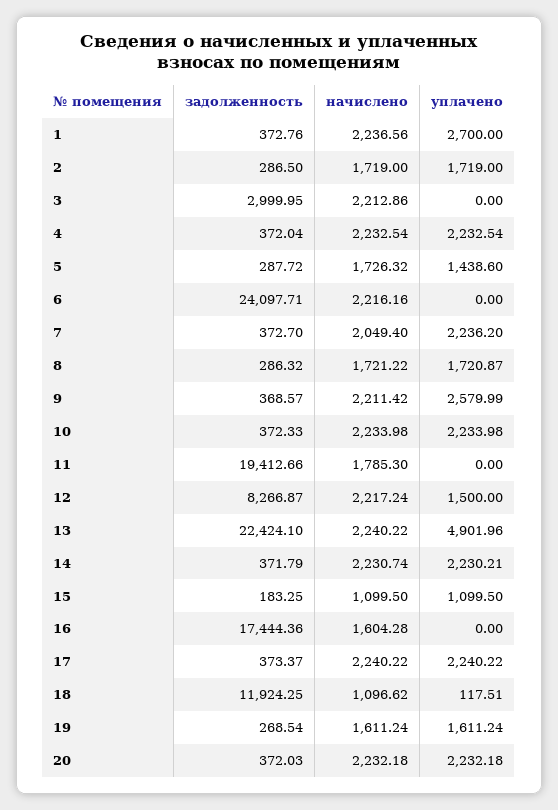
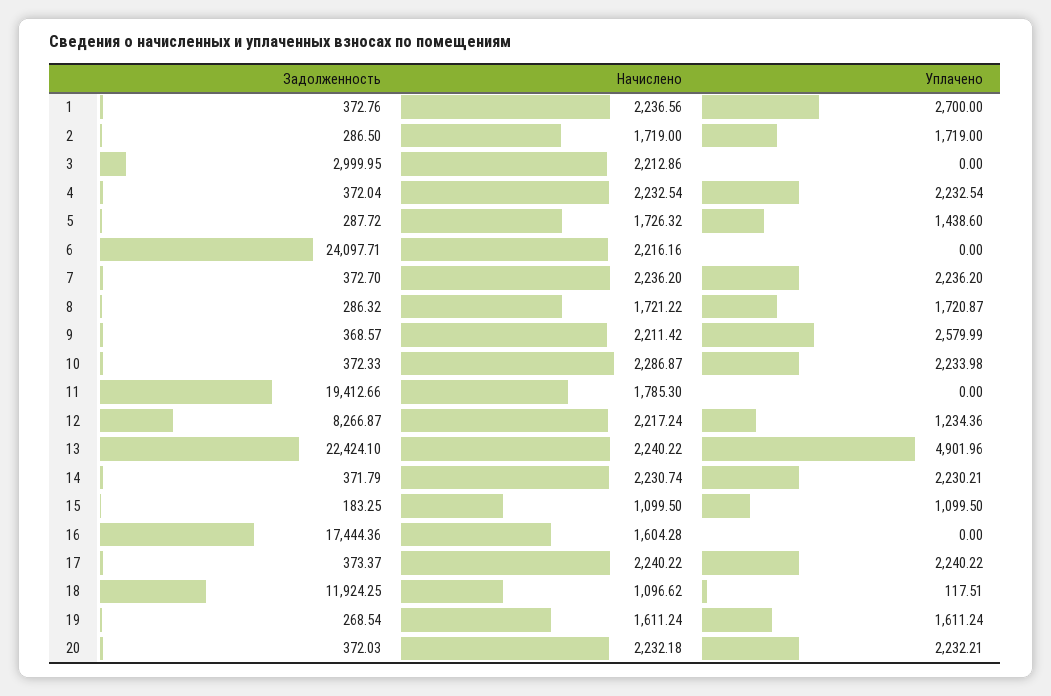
  {
    "задолженность": {
      "1": 372.76,
      "2": 286.5,
      "3": 2999.95,
      "4": 372.04,
      "5": 287.72,
      "6": 24097.71,
      "7": 372.7,
      "8": 286.32,
      "9": 368.57,
      "10": 372.33,
      "11": 19412.66,
      "12": 8266.87,
      "13": 22424.1,
      "14": 371.79,
      "15": 183.25,
      "16": 17444.36,
      "17": 373.37,
      "18": 11924.25,
      "19": 268.54,
      "20": 372.03
    },
    "начислено": {
      "1": 2236.56,
      "2": 1719,
      "3": 2212.86,
      "4": 2232.54,
      "5": 1726.32,
      "6": 2216.16,
-     "7": 2049.4,
+     "7": 2236.2,
      "8": 1721.22,
      "9": 2211.42,
-     "10": 2233.98,
+     "10": 2286.87,
      "11": 1785.3,
      "12": 2217.24,
      "13": 2240.22,
      "14": 2230.74,
      "15": 1099.5,
      "16": 1604.28,
      "17": 2240.22,
      "18": 1096.62,
      "19": 1611.24,
      "20": 2232.18
    },
    "уплачено": {
      "1": 2700,
      "2": 1719,
      "3": 0,
      "4": 2232.54,
      "5": 1438.6,
      "6": 0,
      "7": 2236.2,
      "8": 1720.87,
      "9": 2579.99,
      "10": 2233.98,
      "11": 0,
-     "12": 1500,
+     "12": 1234.36,
      "13": 4901.96,
      "14": 2230.21,
      "15": 1099.5,
      "16": 0,
      "17": 2240.22,
      "18": 117.51,
      "19": 1611.24,
-     "20": 2232.18
+     "20": 2232.21
    }
  }

